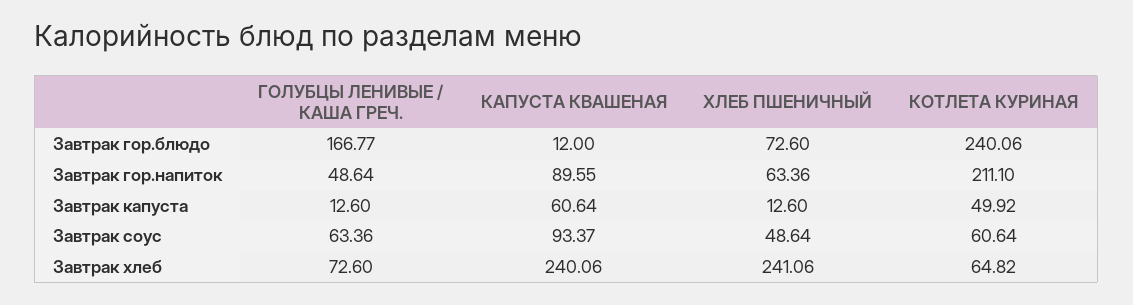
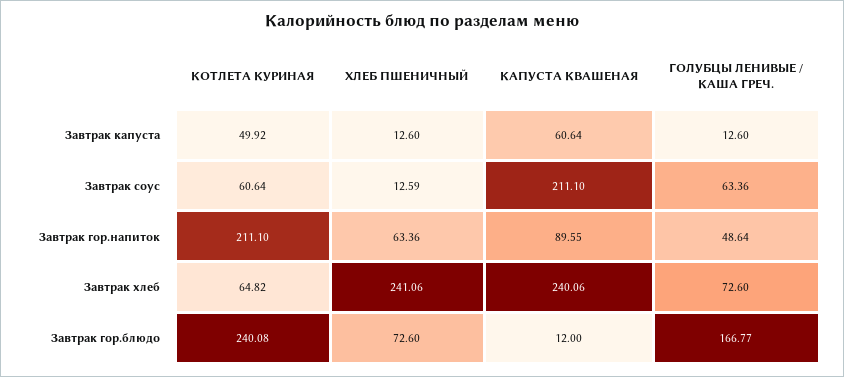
  {
    "ГОЛУБЦЫ ЛЕНИВЫЕ / КАША ГРЕЧ.": {
      "Завтрак гор.блюдо": 166.77,
      "Завтрак гор.напиток": 48.64,
      "Завтрак капуста": 12.6,
      "Завтрак соус": 63.36,
      "Завтрак хлеб": 72.6
    },
    "КАПУСТА КВАШЕНАЯ": {
      "Завтрак гор.блюдо": 12,
      "Завтрак гор.напиток": 89.55,
      "Завтрак капуста": 60.64,
-     "Завтрак соус": 93.37,
+     "Завтрак соус": 211.1,
      "Завтрак хлеб": 240.06
    },
    "ХЛЕБ ПШЕНИЧНЫЙ": {
      "Завтрак гор.блюдо": 72.6,
      "Завтрак гор.напиток": 63.36,
      "Завтрак капуста": 12.6,
-     "Завтрак соус": 48.64,
+     "Завтрак соус": 12.59,
      "Завтрак хлеб": 241.06
    },
    "КОТЛЕТА КУРИНАЯ": {
-     "Завтрак гор.блюдо": 240.06,
+     "Завтрак гор.блюдо": 240.08,
      "Завтрак гор.напиток": 211.1,
      "Завтрак капуста": 49.92,
      "Завтрак соус": 60.64,
      "Завтрак хлеб": 64.82
    }
  }

